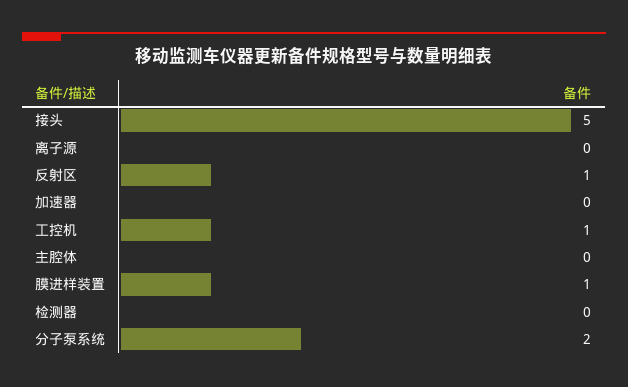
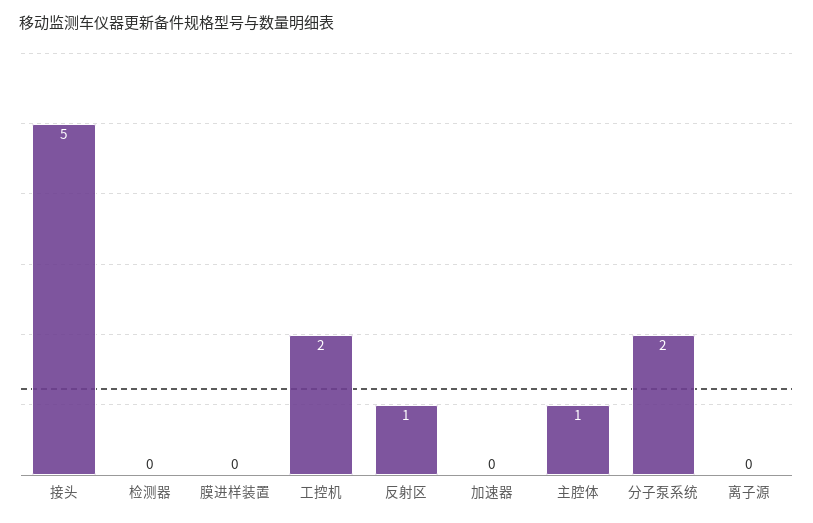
  {
    "接头": 5,
    "离子源": 0,
    "反射区": 1,
    "加速器": 0,
-   "工控机": 1,
+   "工控机": 2,
-   "主腔体": 0,
+   "主腔体": 1,
-   "膜进样装置": 1,
+   "膜进样装置": 0,
    "检测器": 0,
    "分子泵系统": 2
  }

